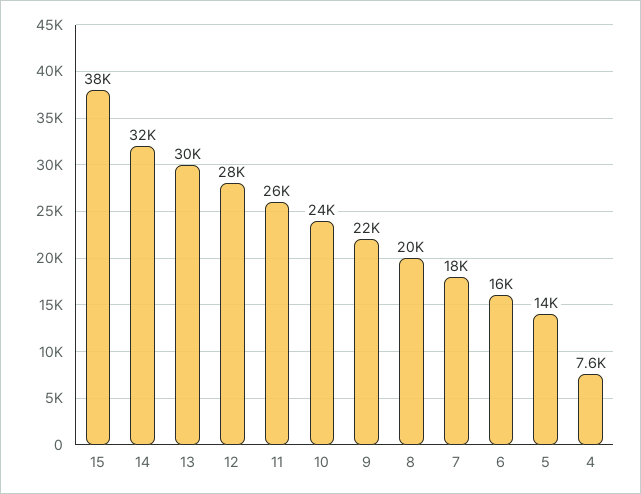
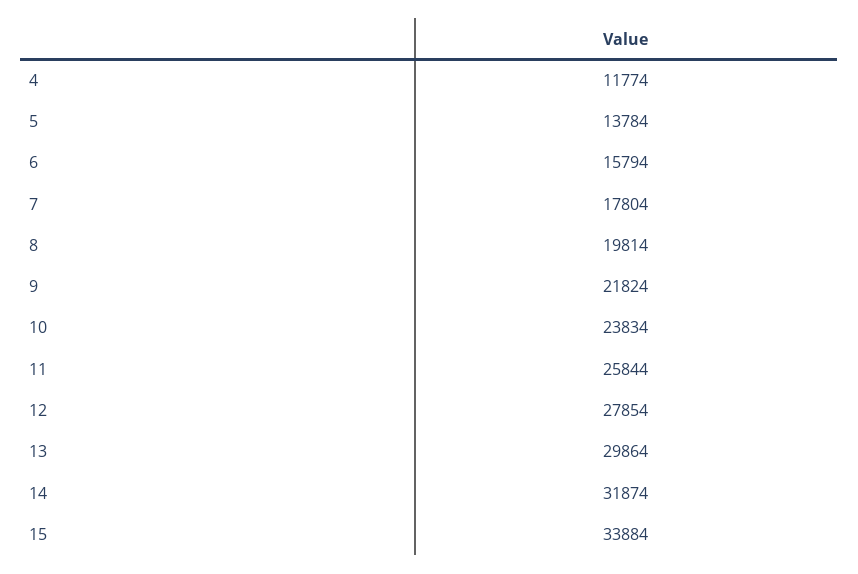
  {
-   "15": 38000,
+   "15": 33884,
    "14": 31874,
    "13": 29864,
    "12": 27854,
    "11": 25844,
    "10": 23834,
    "9": 21824,
    "8": 19814,
    "7": 17804,
    "6": 15794,
    "5": 13784,
-   "4": 7600
+   "4": 11774
  }

